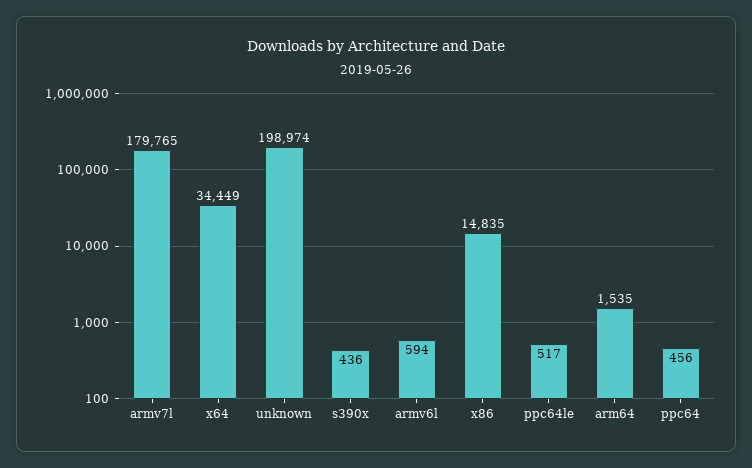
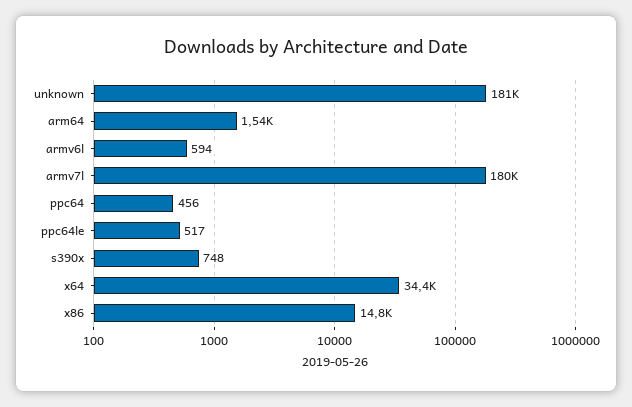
  {
    "armv7l": 179765,
    "x64": 34449,
-   "unknown": 198974,
+   "unknown": 181000,
-   "s390x": 436,
+   "s390x": 748,
    "armv6l": 594,
    "x86": 14835,
    "ppc64le": 517,
    "arm64": 1535,
    "ppc64": 456
  }

